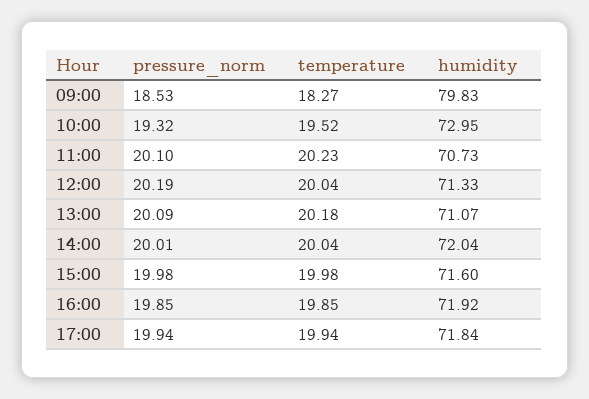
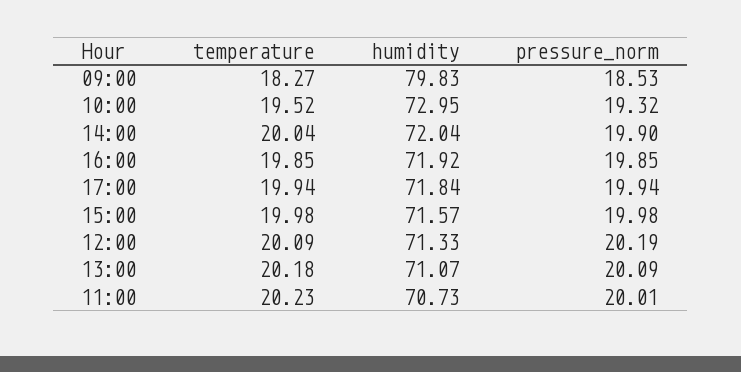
  {
    "pressure_norm": {
      "09:00": 18.53,
      "10:00": 19.32,
-     "11:00": 20.1,
+     "11:00": 20.01,
      "12:00": 20.19,
      "13:00": 20.09,
-     "14:00": 20.01,
+     "14:00": 19.9,
      "15:00": 19.98,
      "16:00": 19.85,
      "17:00": 19.94
    },
    "temperature": {
      "09:00": 18.27,
      "10:00": 19.52,
      "11:00": 20.23,
-     "12:00": 20.04,
+     "12:00": 20.09,
      "13:00": 20.18,
      "14:00": 20.04,
      "15:00": 19.98,
      "16:00": 19.85,
      "17:00": 19.94
    },
    "humidity": {
      "09:00": 79.83,
      "10:00": 72.95,
      "11:00": 70.73,
      "12:00": 71.33,
      "13:00": 71.07,
      "14:00": 72.04,
-     "15:00": 71.6,
+     "15:00": 71.57,
      "16:00": 71.92,
      "17:00": 71.84
    }
  }

